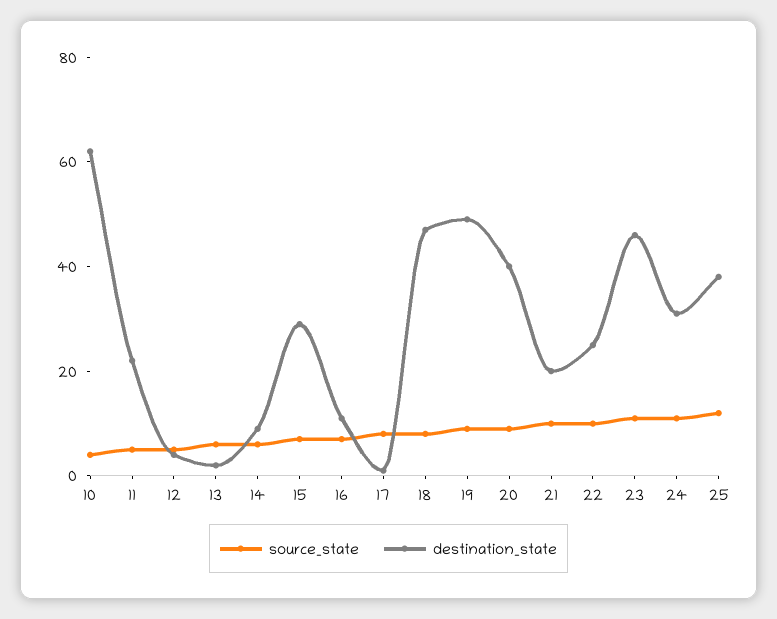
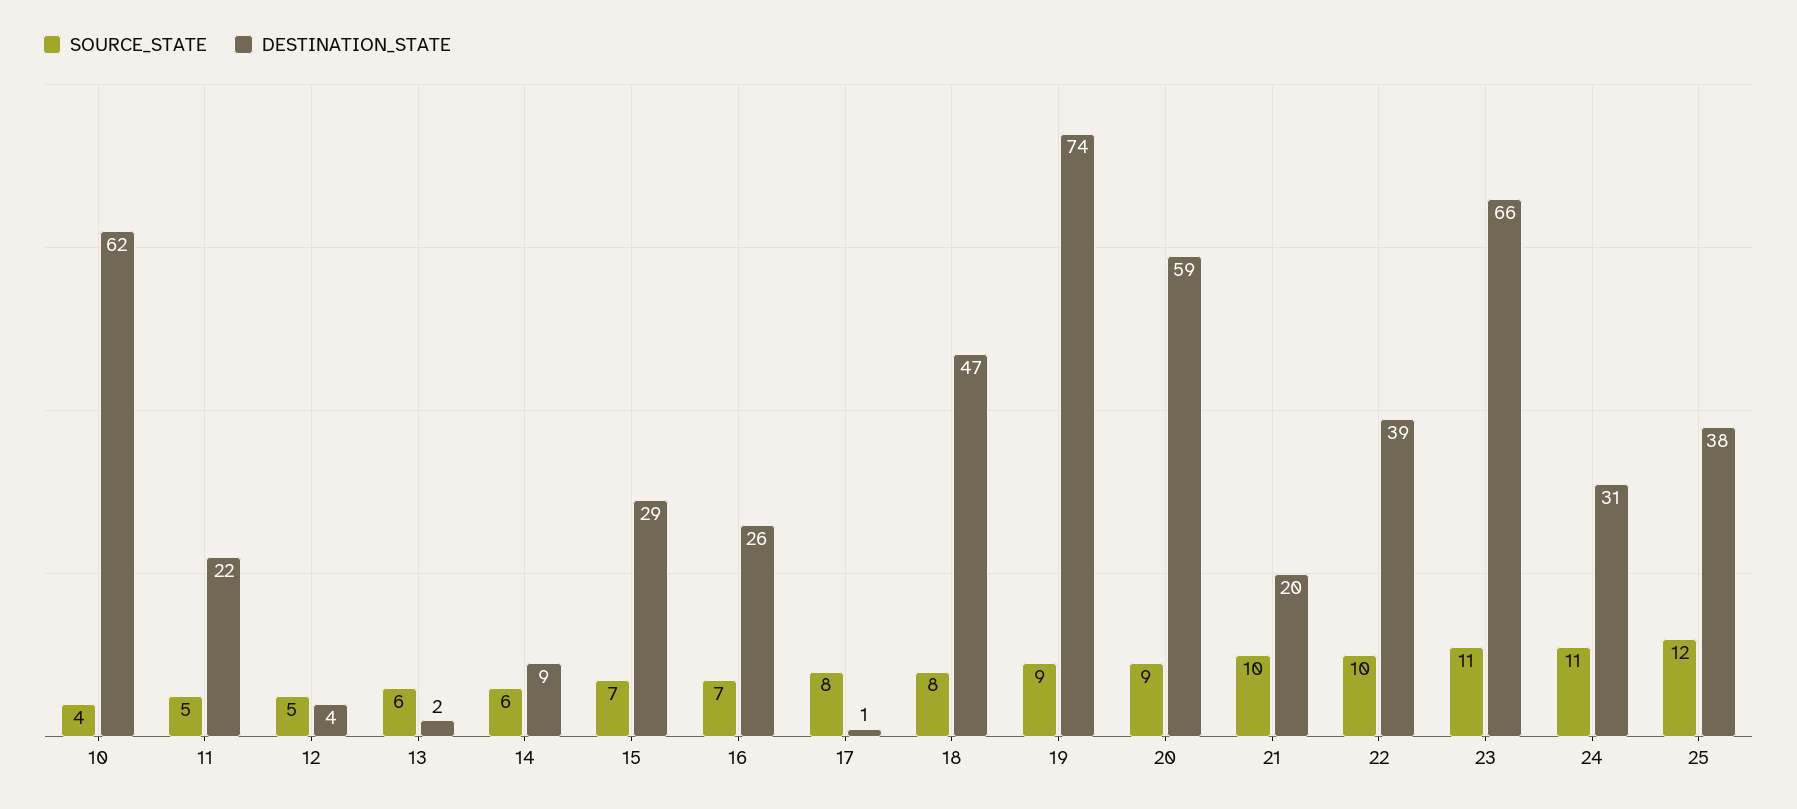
  {
    "source_state": {
      "10": 4,
      "11": 5,
      "12": 5,
      "13": 6,
      "14": 6,
      "15": 7,
      "16": 7,
      "17": 8,
      "18": 8,
      "19": 9,
      "20": 9,
      "21": 10,
      "22": 10,
      "23": 11,
      "24": 11,
      "25": 12
    },
    "destination_state": {
      "10": 62,
      "11": 22,
      "12": 4,
      "13": 2,
      "14": 9,
      "15": 29,
-     "16": 10,
+     "16": 26,
      "17": 1,
      "18": 47,
-     "19": 50,
+     "19": 74,
-     "20": 40,
+     "20": 59,
      "21": 20,
-     "22": 25,
+     "22": 39,
-     "23": 45,
+     "23": 66,
      "24": 31,
      "25": 38
    }
  }

